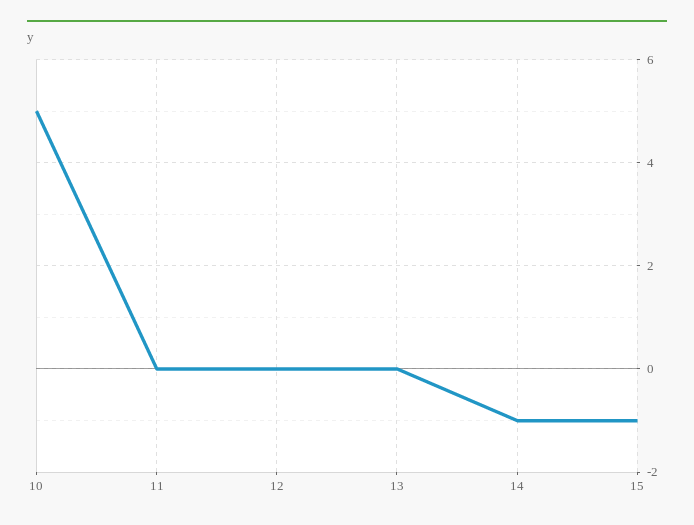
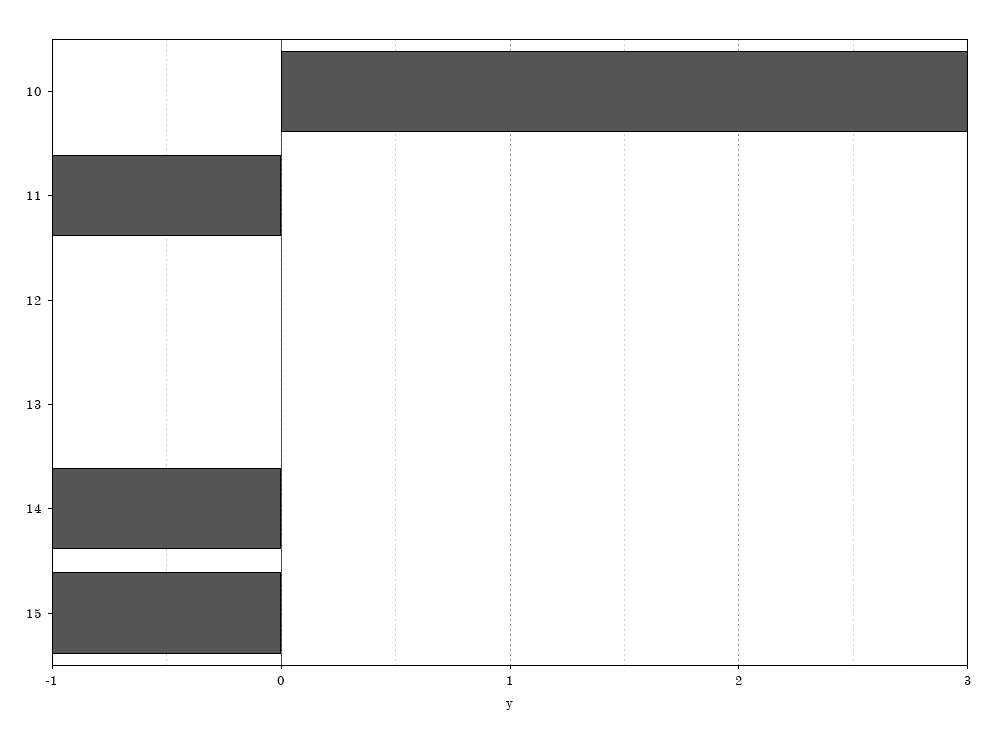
  {
-   "10": 5,
+   "10": 3,
-   "11": 0,
+   "11": -1,
    "12": 0,
    "13": 0,
    "14": -1,
    "15": -1
  }

